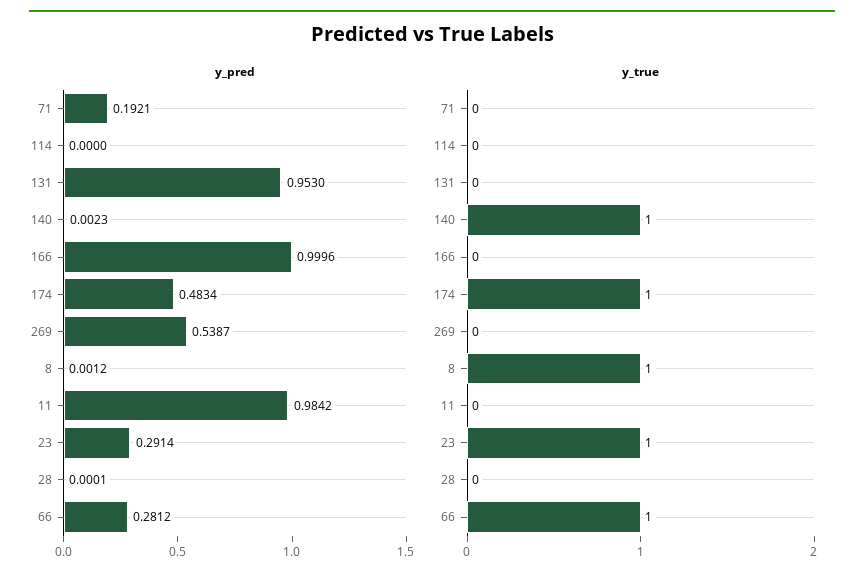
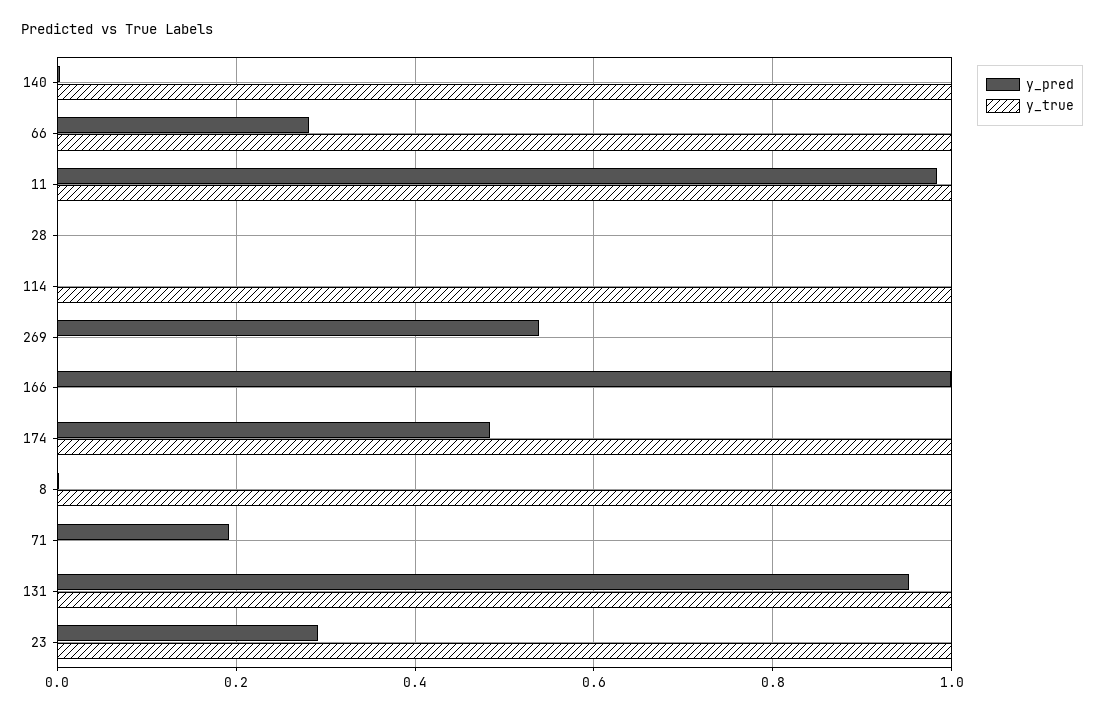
  {
    "y_pred": {
      "71": 0.1921,
      "114": 0,
      "131": 0.953,
      "140": 0.0023,
      "166": 0.9996,
      "174": 0.4834,
      "269": 0.5387,
      "8": 0.0012,
      "11": 0.9842,
      "23": 0.2914,
      "28": 0.0001,
      "66": 0.2812
    },
    "y_true": {
      "71": 0,
-     "114": 0,
+     "114": 1,
-     "131": 0,
+     "131": 1,
      "140": 1,
      "166": 0,
      "174": 1,
      "269": 0,
      "8": 1,
-     "11": 0,
+     "11": 1,
      "23": 1,
      "28": 0,
      "66": 1
    }
  }

